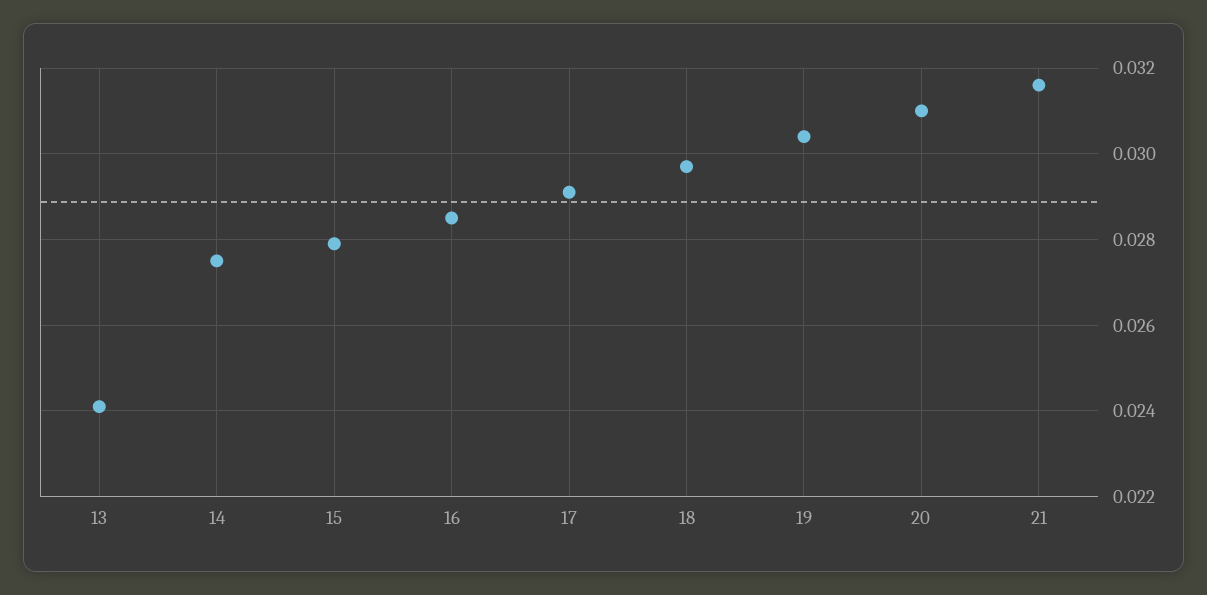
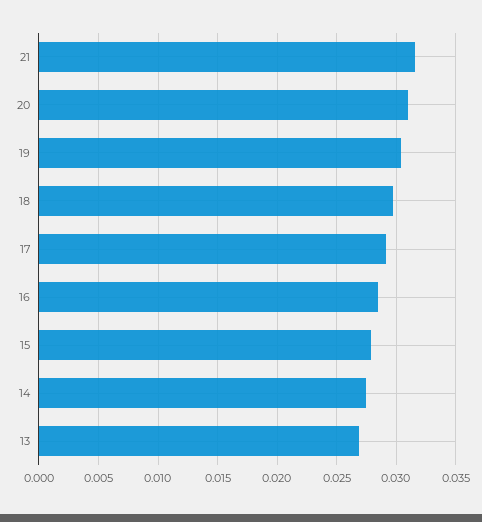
  {
-   "13": 0.024,
+   "13": 0.027,
    "14": 0.0275,
    "15": 0.028,
    "16": 0.0285,
    "17": 0.029,
    "18": 0.0295,
    "19": 0.0305,
    "20": 0.031,
    "21": 0.0315
  }

